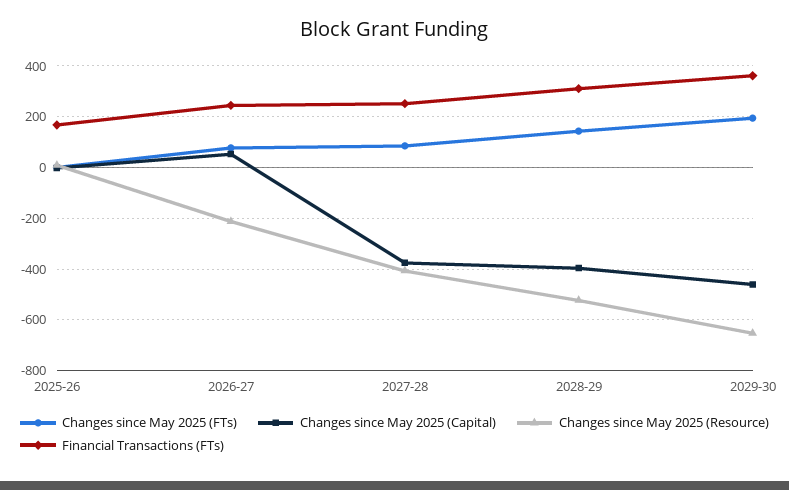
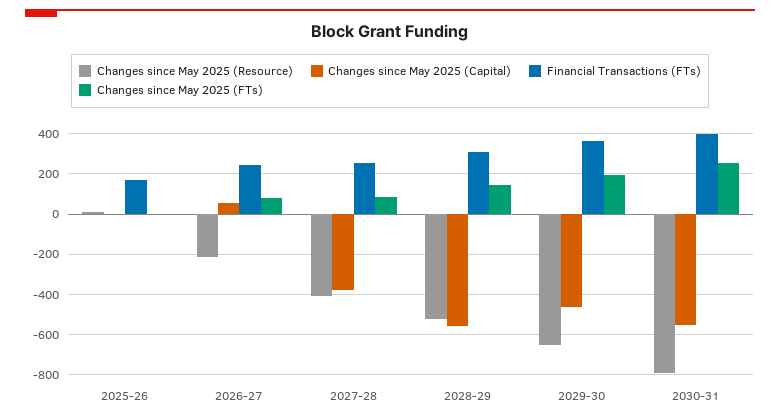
  {
    "Changes since May 2025 (FTs)": {
      "2025-26": 0,
      "2026-27": 75,
      "2027-28": 75,
      "2028-29": 150,
-     "2029-30": 200
+     "2029-30": 200,
+     "2030-31": 250
    },
    "Changes since May 2025 (Capital)": {
      "2025-26": 0,
      "2026-27": 50,
      "2027-28": -375,
-     "2028-29": -400,
+     "2028-29": -550,
-     "2029-30": -450
+     "2029-30": -450,
+     "2030-31": -550
    },
    "Changes since May 2025 (Resource)": {
      "2025-26": 0,
      "2026-27": -200,
      "2027-28": -400,
      "2028-29": -525,
-     "2029-30": -650
+     "2029-30": -650,
+     "2030-31": -800
    },
    "Financial Transactions (FTs)": {
      "2025-26": 175,
      "2026-27": 250,
      "2027-28": 250,
      "2028-29": 300,
-     "2029-30": 350
+     "2029-30": 350,
+     "2030-31": 400
    }
  }

